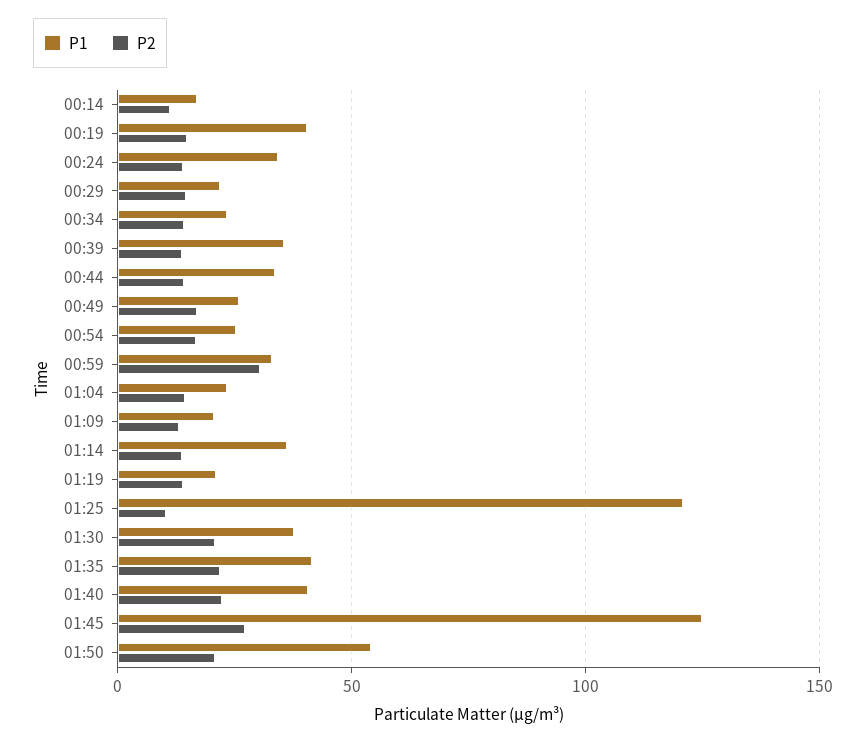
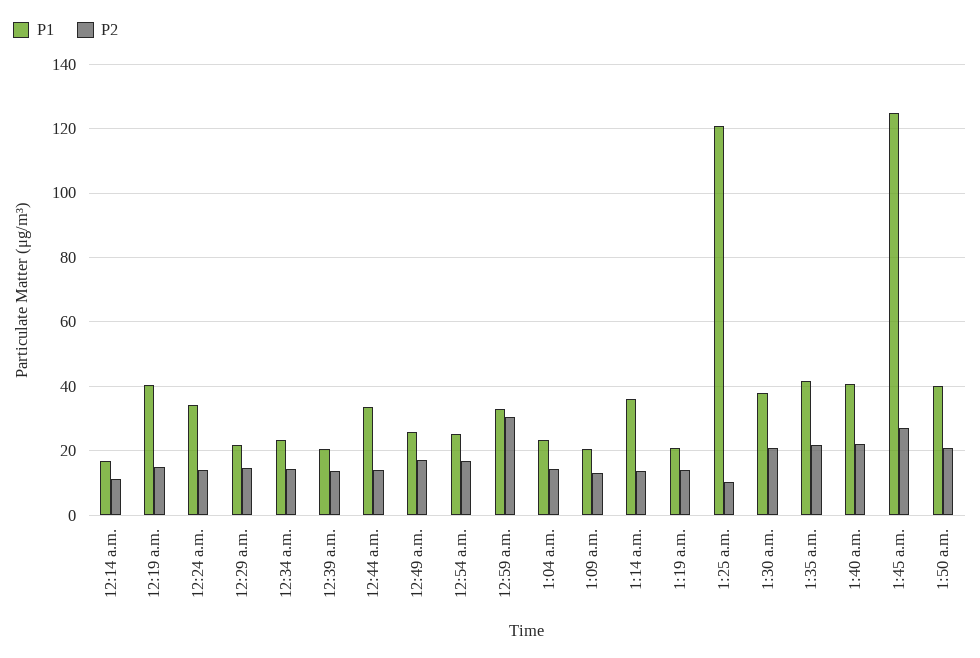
  {
    "P1": {
      "00:14": 16,
      "00:19": 40,
      "00:24": 34,
      "00:29": 22,
      "00:34": 24,
-     "00:39": 35,
+     "00:39": 20,
      "00:44": 34,
      "00:49": 26,
      "00:54": 26,
      "00:59": 32,
      "01:04": 24,
      "01:09": 20,
      "01:14": 36,
      "01:19": 20,
      "01:25": 120,
      "01:30": 38,
      "01:35": 42,
      "01:40": 40,
      "01:45": 124,
-     "01:50": 55
+     "01:50": 40
    },
    "P2": {
      "00:14": 12,
      "00:19": 14,
      "00:24": 14,
      "00:29": 14,
      "00:34": 14,
      "00:39": 14,
      "00:44": 14,
      "00:49": 16,
      "00:54": 16,
      "00:59": 30,
      "01:04": 14,
      "01:09": 14,
      "01:14": 14,
      "01:19": 14,
      "01:25": 10,
      "01:30": 20,
      "01:35": 22,
      "01:40": 22,
      "01:45": 28,
      "01:50": 20
    }
  }

